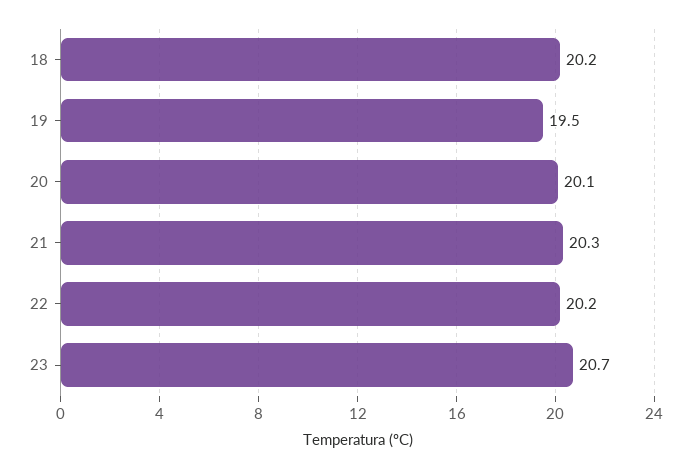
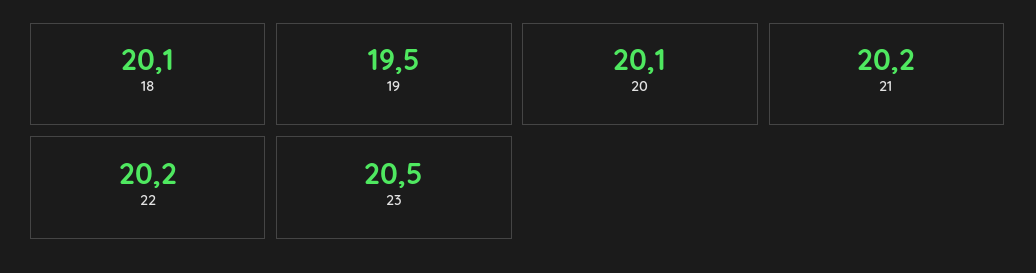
  {
-   "18": 20.2,
+   "18": 20.1,
    "19": 19.5,
    "20": 20.1,
-   "21": 20.3,
+   "21": 20.2,
    "22": 20.2,
-   "23": 20.7
+   "23": 20.5
  }

